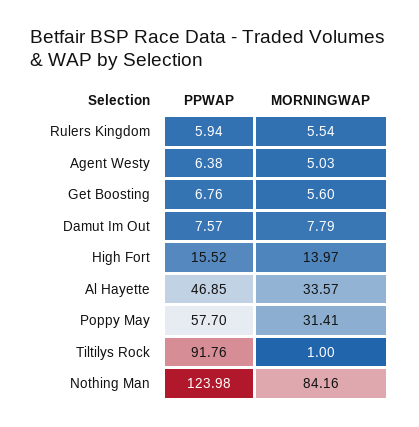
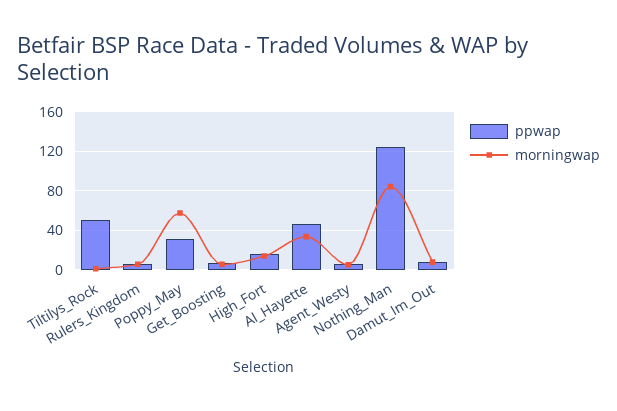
  {
    "PPWAP": {
      "Rulers Kingdom": 5.94,
      "Agent Westy": 6.38,
      "Get Boosting": 6.76,
      "Damut Im Out": 7.57,
      "High Fort": 15.52,
      "Al Hayette": 46.85,
-     "Poppy May": 57.7,
+     "Poppy May": 30,
-     "Tiltilys Rock": 91.76,
+     "Tiltilys Rock": 50,
      "Nothing Man": 123.98
    },
    "MORNINGWAP": {
      "Rulers Kingdom": 5.54,
      "Agent Westy": 5.03,
      "Get Boosting": 5.6,
      "Damut Im Out": 7.79,
      "High Fort": 13.97,
      "Al Hayette": 33.57,
-     "Poppy May": 31.41,
+     "Poppy May": 60,
      "Tiltilys Rock": 1,
      "Nothing Man": 84.16
    }
  }

